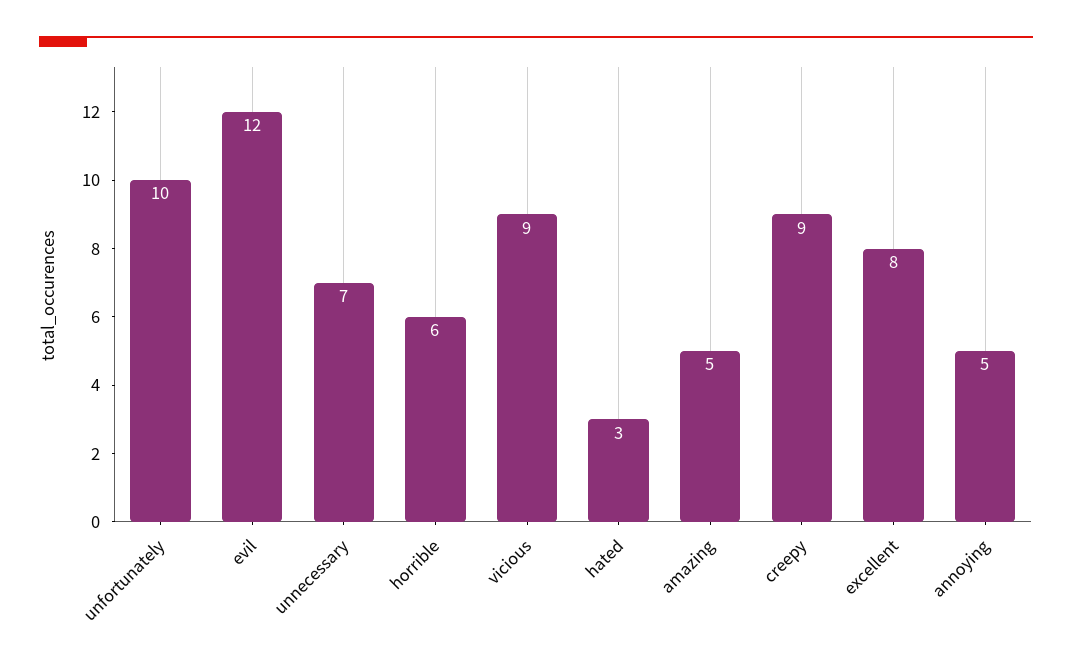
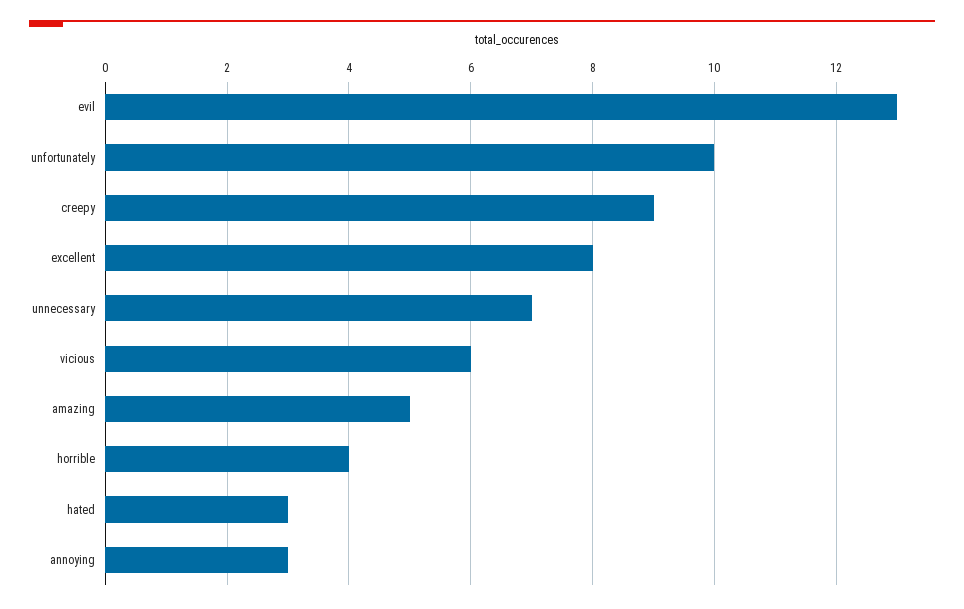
  {
    "unfortunately": 10,
-   "evil": 12,
+   "evil": 13,
    "unnecessary": 7,
-   "horrible": 6,
+   "horrible": 4,
-   "vicious": 9,
+   "vicious": 6,
    "hated": 3,
    "amazing": 5,
    "creepy": 9,
    "excellent": 8,
-   "annoying": 5
+   "annoying": 3
  }

